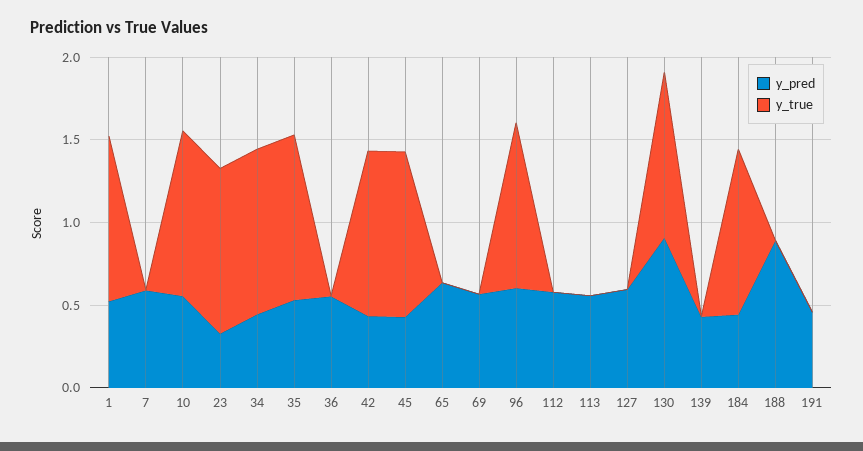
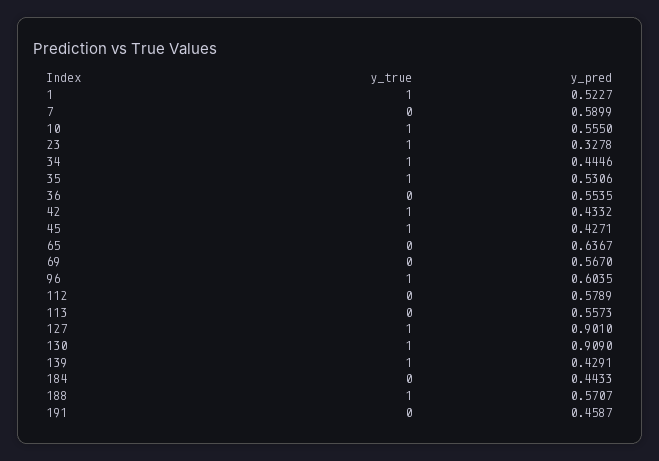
  {
    "y_pred": {
      "1": 0.5227,
      "7": 0.5899,
      "10": 0.555,
      "23": 0.3278,
      "34": 0.4446,
      "35": 0.5306,
      "36": 0.5535,
      "42": 0.4332,
      "45": 0.4271,
      "65": 0.6367,
      "69": 0.567,
      "96": 0.6035,
      "112": 0.5789,
      "113": 0.5573,
-     "127": 0.6,
+     "127": 0.901,
      "130": 0.909,
      "139": 0.4291,
      "184": 0.4433,
-     "188": 0.9,
+     "188": 0.5707,
      "191": 0.4587
    },
    "y_true": {
      "1": 1,
      "7": 0,
      "10": 1,
      "23": 1,
      "34": 1,
      "35": 1,
      "36": 0,
      "42": 1,
      "45": 1,
      "65": 0,
      "69": 0,
      "96": 1,
      "112": 0,
      "113": 0,
-     "127": 0,
+     "127": 1,
      "130": 1,
-     "139": 0,
+     "139": 1,
-     "184": 1,
+     "184": 0,
-     "188": 0,
+     "188": 1,
      "191": 0
    }
  }

